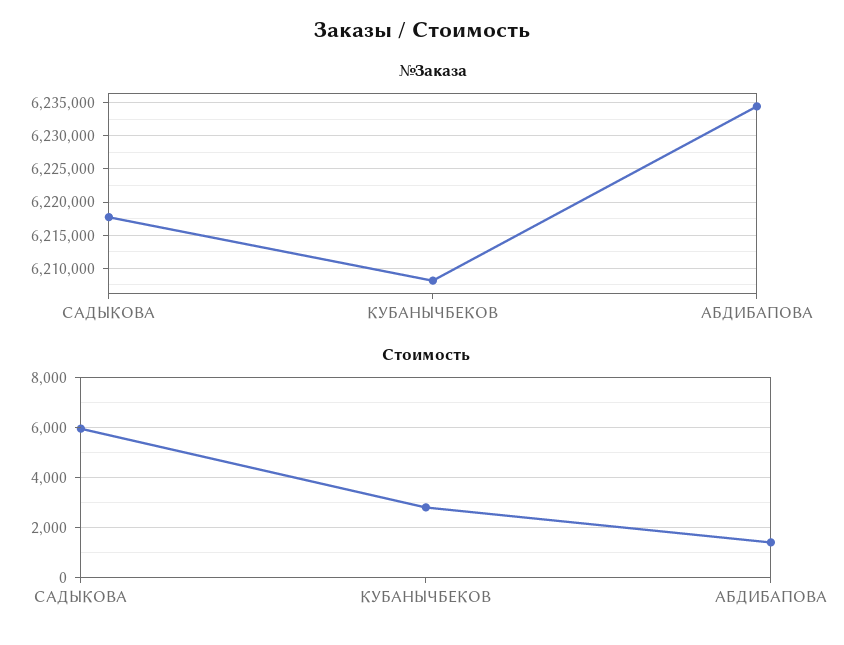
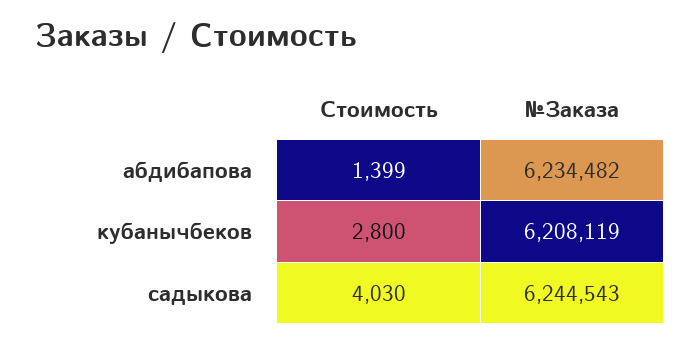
  {
    "№Заказа": {
-     "САДЫКОВА": 6218000,
+     "САДЫКОВА": 6244543,
      "КУБАНЫЧБЕКОВ": 6208119,
      "АБДИБАПОВА": 6234482
    },
    "Стоимость": {
-     "САДЫКОВА": 6000,
+     "САДЫКОВА": 4030,
      "КУБАНЫЧБЕКОВ": 2800,
      "АБДИБАПОВА": 1399
    }
  }

